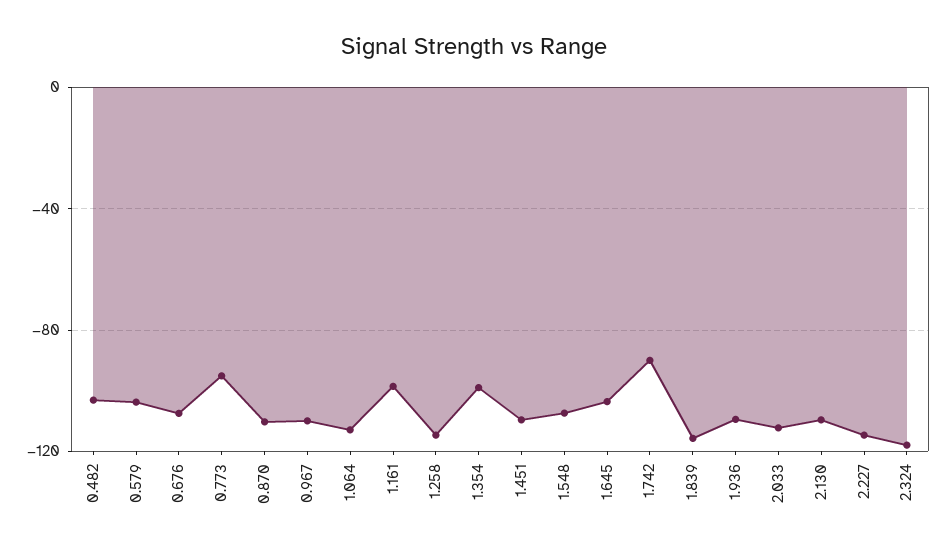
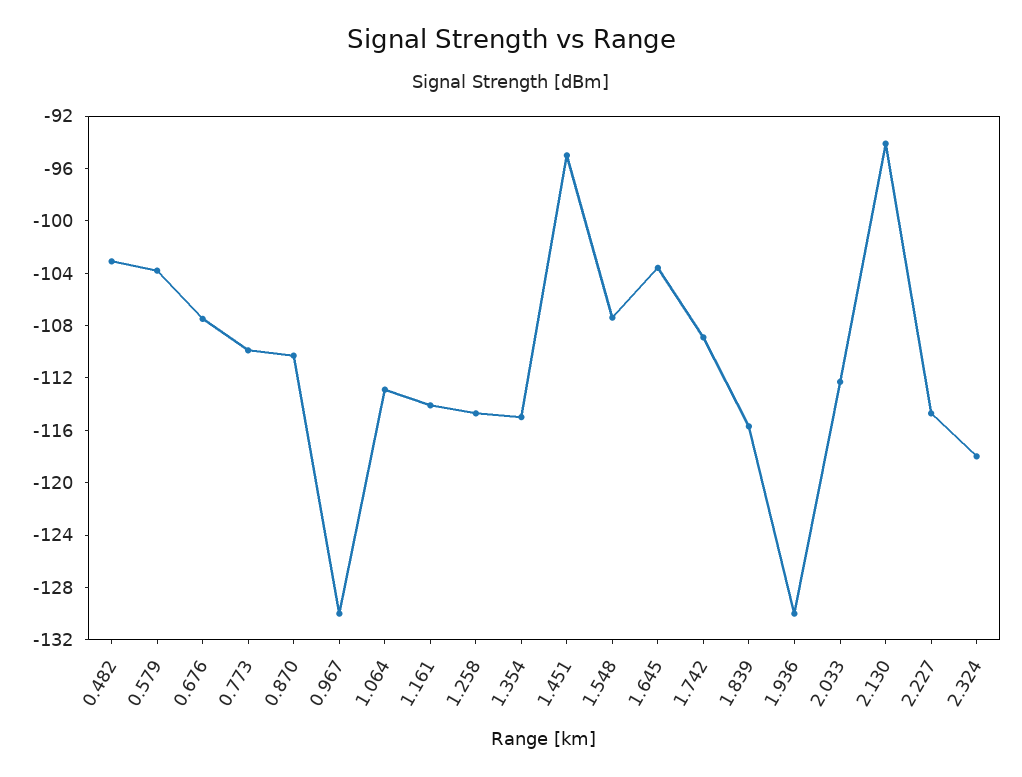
  {
    "0.482": -103,
    "0.579": -104,
    "0.676": -108,
-   "0.773": -95,
+   "0.773": -110,
    "0.870": -110,
-   "0.967": -110,
+   "0.967": -130,
    "1.064": -113,
-   "1.161": -100,
+   "1.161": -114,
    "1.258": -115,
-   "1.354": -100,
+   "1.354": -115,
-   "1.451": -110,
+   "1.451": -95,
    "1.548": -107,
    "1.645": -104,
-   "1.742": -90,
+   "1.742": -109,
    "1.839": -116,
-   "1.936": -110,
+   "1.936": -130,
    "2.033": -112,
-   "2.130": -110,
+   "2.130": -94,
    "2.227": -115,
    "2.324": -118
  }

